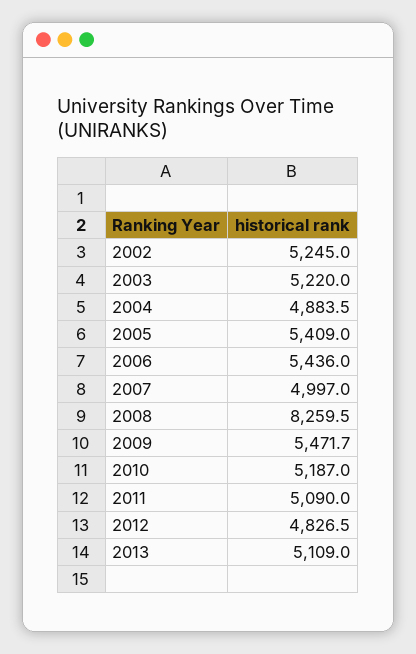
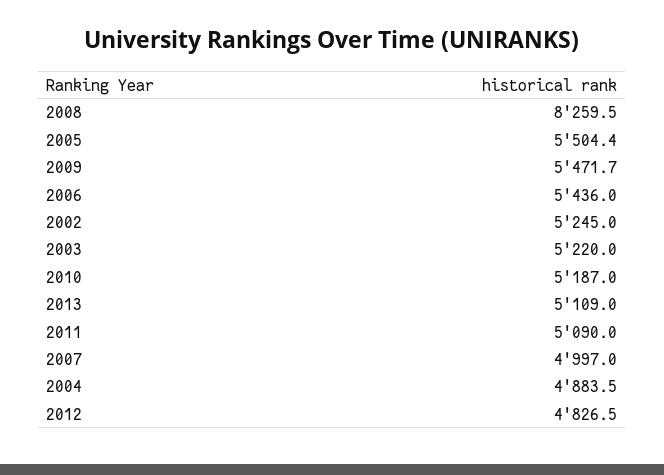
  {
    "2002": 5245,
    "2003": 5220,
    "2004": 4883.5,
-   "2005": 5409,
+   "2005": 5504.4,
    "2006": 5436,
    "2007": 4997,
    "2008": 8259.5,
    "2009": 5471.7,
    "2010": 5187,
    "2011": 5090,
    "2012": 4826.5,
    "2013": 5109
  }

